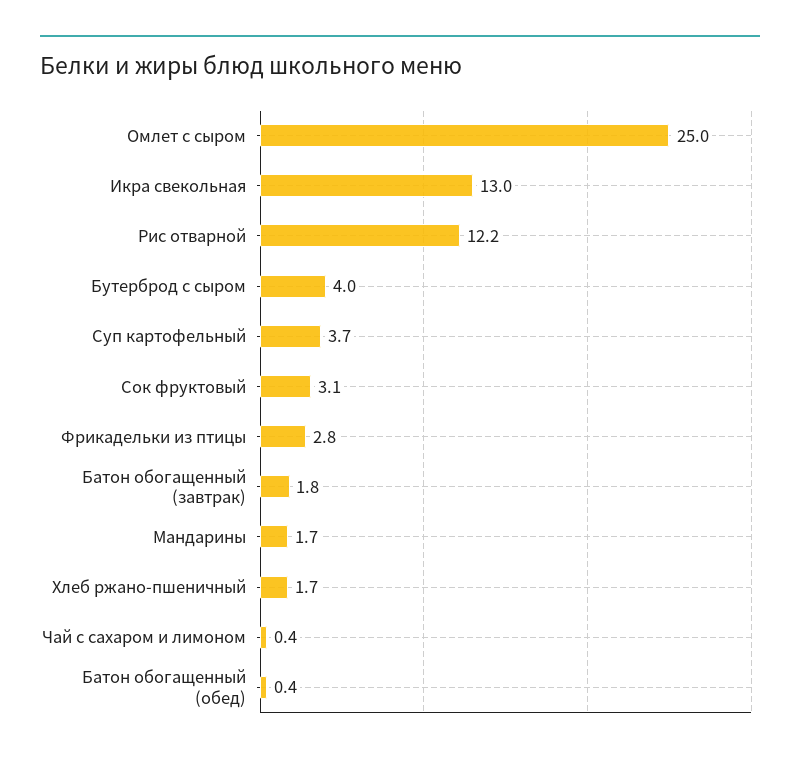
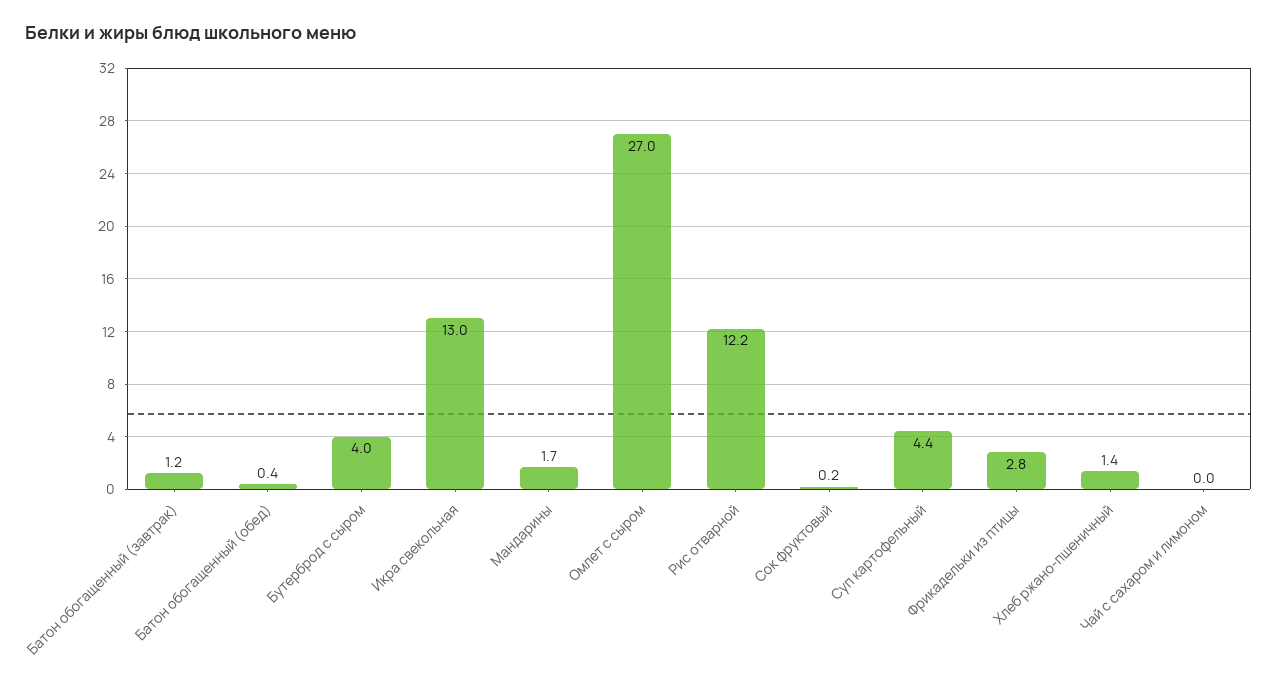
  {
-   "Омлет с сыром": 25,
+   "Омлет с сыром": 27,
    "Икра свекольная": 13,
    "Рис отварной": 12.2,
    "Бутерброд с сыром": 4,
-   "Суп картофельный": 3.7,
+   "Суп картофельный": 4.4,
-   "Сок фруктовый": 3.1,
+   "Сок фруктовый": 0.2,
    "Фрикадельки из птицы": 2.8,
-   "Батон обогащенный (завтрак)": 1.8,
+   "Батон обогащенный (завтрак)": 1.2,
    "Мандарины": 1.7,
-   "Хлеб ржано-пшеничный": 1.7,
+   "Хлеб ржано-пшеничный": 1.4,
-   "Чай с сахаром и лимоном": 0.4,
+   "Чай с сахаром и лимоном": 0,
    "Батон обогащенный (обед)": 0.4
  }

